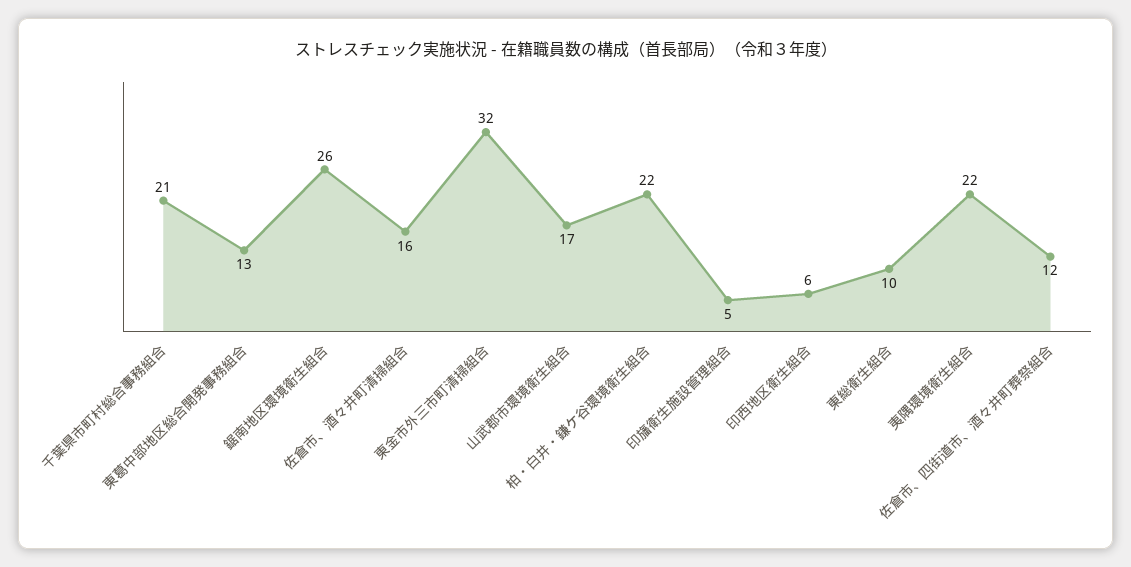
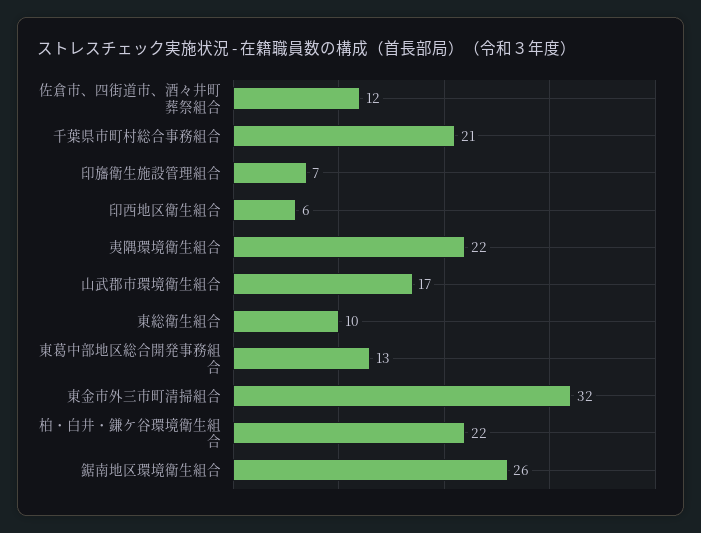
  {
    "千葉県市町村総合事務組合": 21,
    "東葛中部地区総合開発事務組合": 13,
    "鋸南地区環境衛生組合": 26,
-   "佐倉市、酒々井町清掃組合": 16,
    "東金市外三市町清掃組合": 32,
    "山武郡市環境衛生組合": 17,
    "柏・白井・鎌ケ谷環境衛生組合": 22,
-   "印旛衛生施設管理組合": 5,
+   "印旛衛生施設管理組合": 7,
    "印西地区衛生組合": 6,
    "東総衛生組合": 10,
    "夷隅環境衛生組合": 22,
    "佐倉市、四街道市、酒々井町葬祭組合": 12
  }

